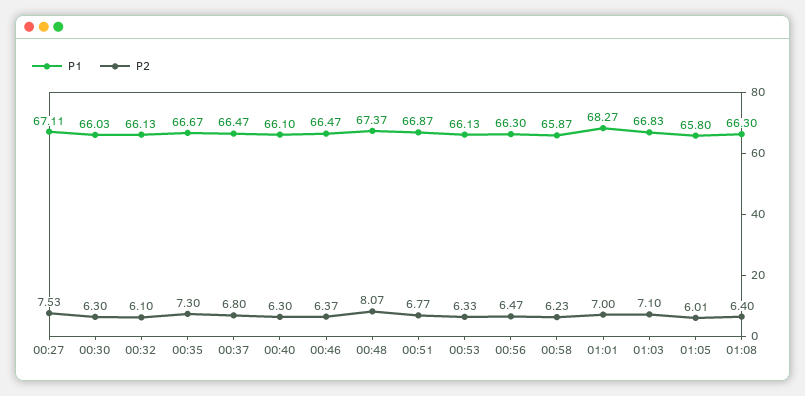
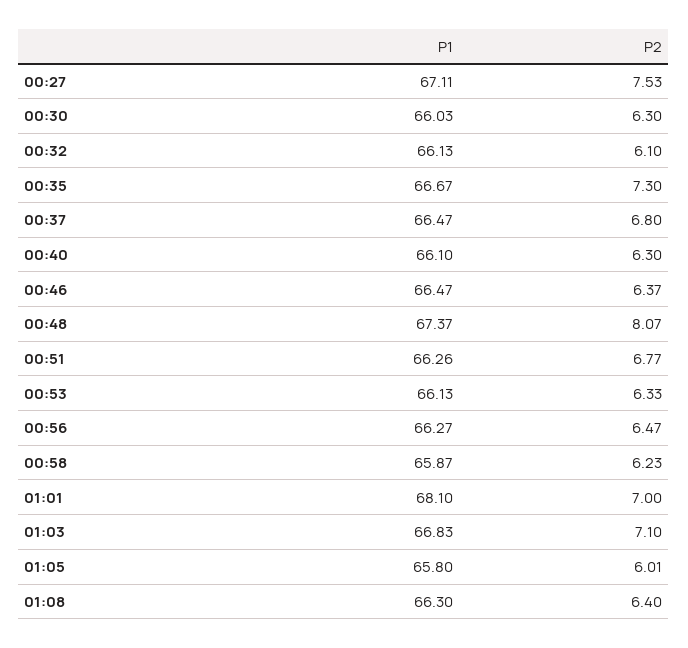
  {
    "P1": {
      "00:27": 67.11,
      "00:30": 66.03,
      "00:32": 66.13,
      "00:35": 66.67,
      "00:37": 66.47,
      "00:40": 66.1,
      "00:46": 66.47,
      "00:48": 67.37,
-     "00:51": 66.87,
+     "00:51": 66.26,
      "00:53": 66.13,
-     "00:56": 66.3,
+     "00:56": 66.27,
      "00:58": 65.87,
-     "01:01": 68.27,
+     "01:01": 68.1,
      "01:03": 66.83,
      "01:05": 65.8,
      "01:08": 66.3
    },
    "P2": {
      "00:27": 7.53,
      "00:30": 6.3,
      "00:32": 6.1,
      "00:35": 7.3,
      "00:37": 6.8,
      "00:40": 6.3,
      "00:46": 6.37,
      "00:48": 8.07,
      "00:51": 6.77,
      "00:53": 6.33,
      "00:56": 6.47,
      "00:58": 6.23,
      "01:01": 7,
      "01:03": 7.1,
      "01:05": 6.01,
      "01:08": 6.4
    }
  }

